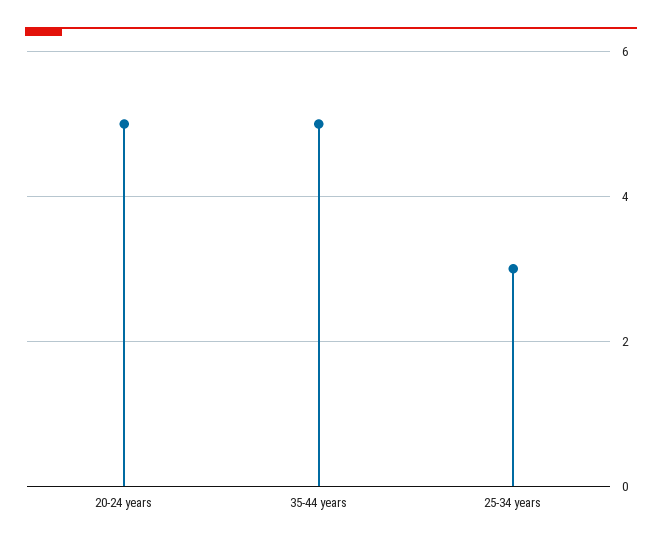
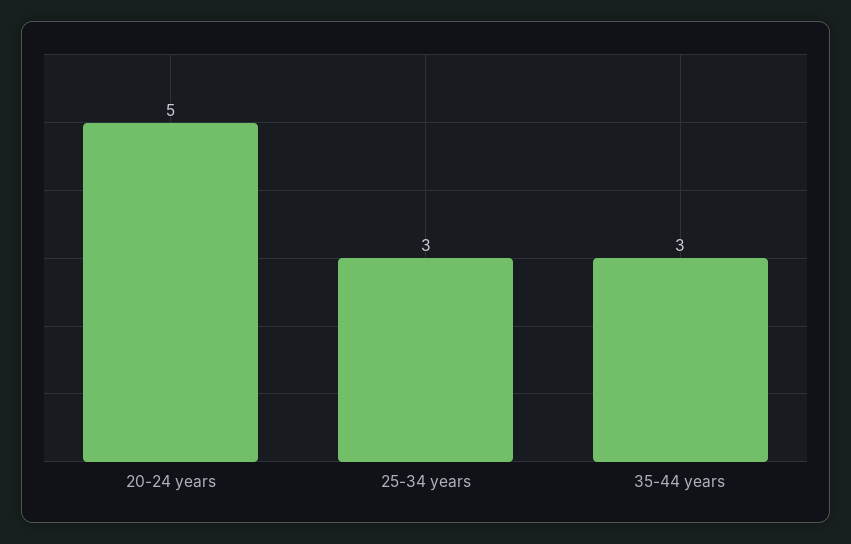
  {
    "20-24 years": 5,
-   "35-44 years": 5,
+   "35-44 years": 3,
    "25-34 years": 3
  }

